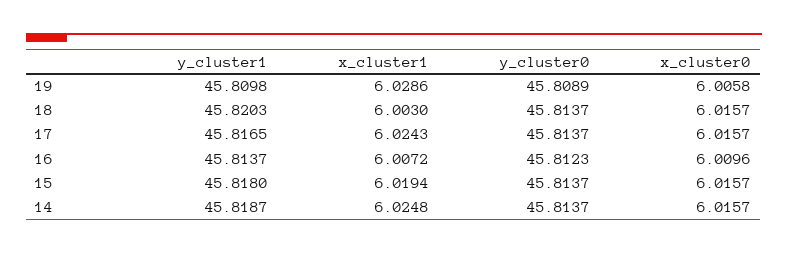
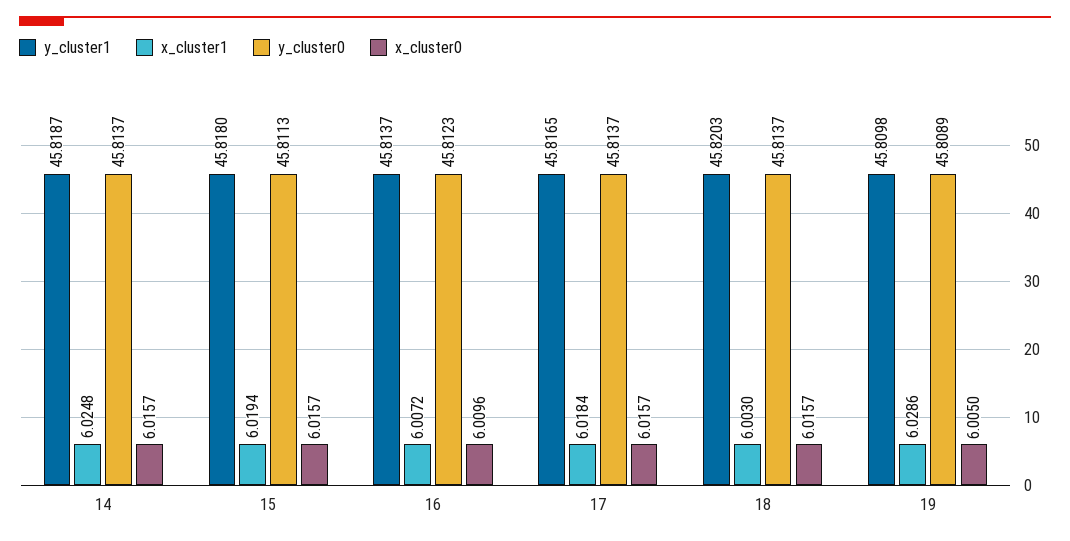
  {
    "y_cluster1": {
      "19": 45.8098,
      "18": 45.8203,
      "17": 45.8165,
      "16": 45.8137,
      "15": 45.818,
      "14": 45.8187
    },
    "x_cluster1": {
      "19": 6.0286,
      "18": 6.003,
-     "17": 6.0243,
+     "17": 6.0184,
      "16": 6.0072,
      "15": 6.0194,
      "14": 6.0248
    },
    "y_cluster0": {
      "19": 45.8089,
      "18": 45.8137,
      "17": 45.8137,
      "16": 45.8123,
-     "15": 45.8137,
+     "15": 45.8113,
      "14": 45.8137
    },
    "x_cluster0": {
-     "19": 6.0058,
+     "19": 6.005,
      "18": 6.0157,
      "17": 6.0157,
      "16": 6.0096,
      "15": 6.0157,
      "14": 6.0157
    }
  }

